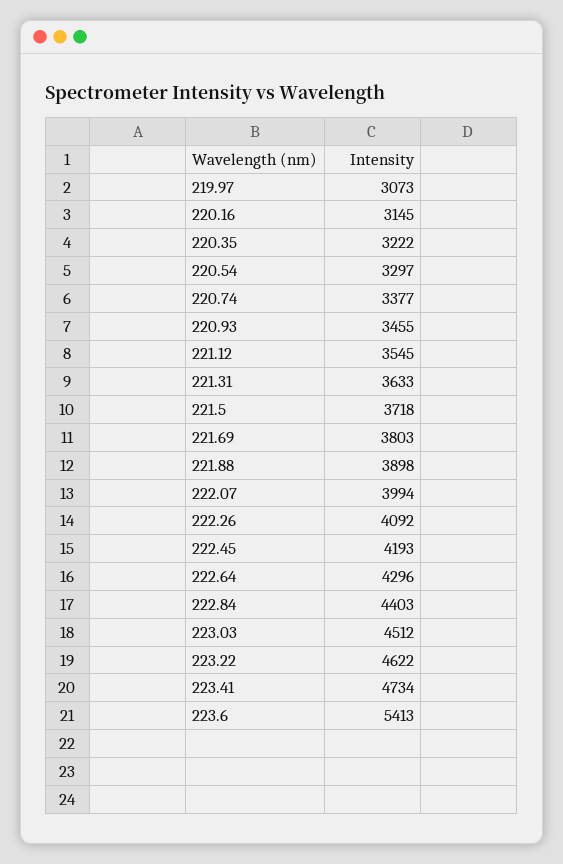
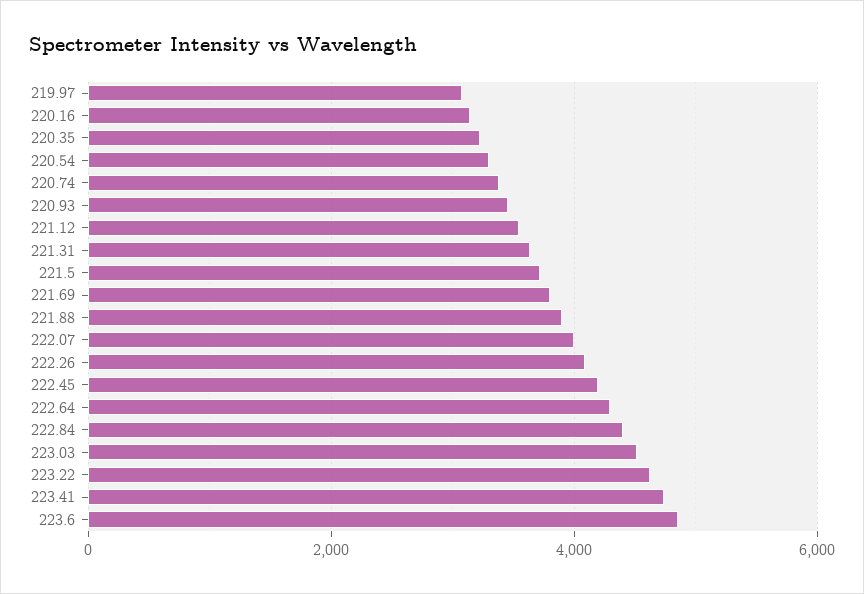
  {
    "219.97": 3073,
    "220.16": 3145,
    "220.35": 3222,
    "220.54": 3297,
    "220.74": 3377,
    "220.93": 3455,
    "221.12": 3545,
    "221.31": 3633,
    "221.5": 3718,
    "221.69": 3803,
    "221.88": 3898,
    "222.07": 3994,
    "222.26": 4092,
    "222.45": 4193,
    "222.64": 4296,
    "222.84": 4403,
    "223.03": 4512,
    "223.22": 4622,
    "223.41": 4734,
-   "223.6": 5413
+   "223.6": 4800
  }

